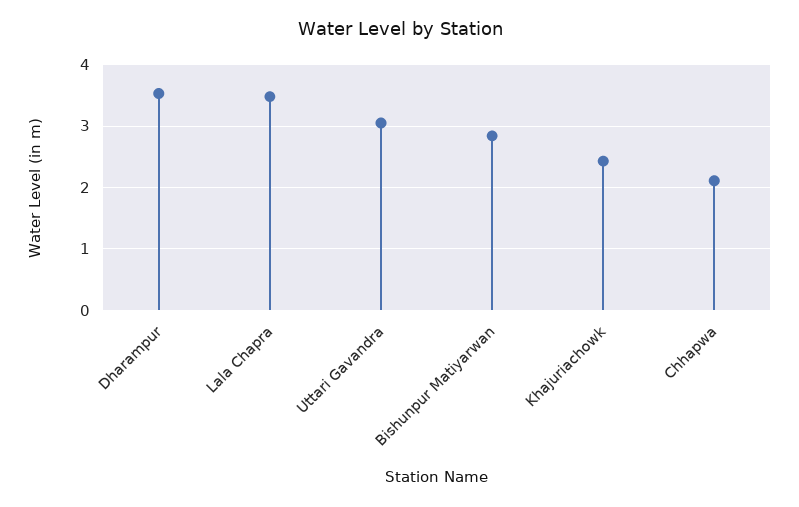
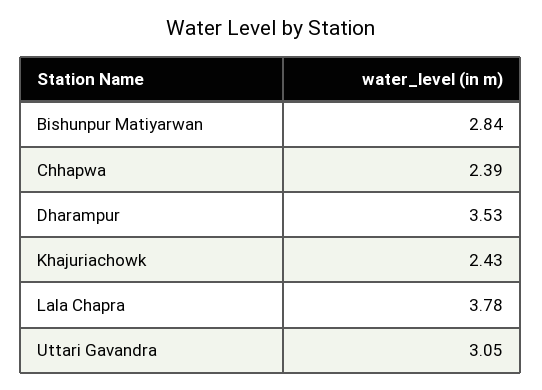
  {
    "Dharampur": 3.53,
-   "Lala Chapra": 3.5,
+   "Lala Chapra": 3.78,
    "Uttari Gavandra": 3.05,
    "Bishunpur Matiyarwan": 2.84,
    "Khajuriachowk": 2.43,
-   "Chhapwa": 2.1
+   "Chhapwa": 2.39
  }

